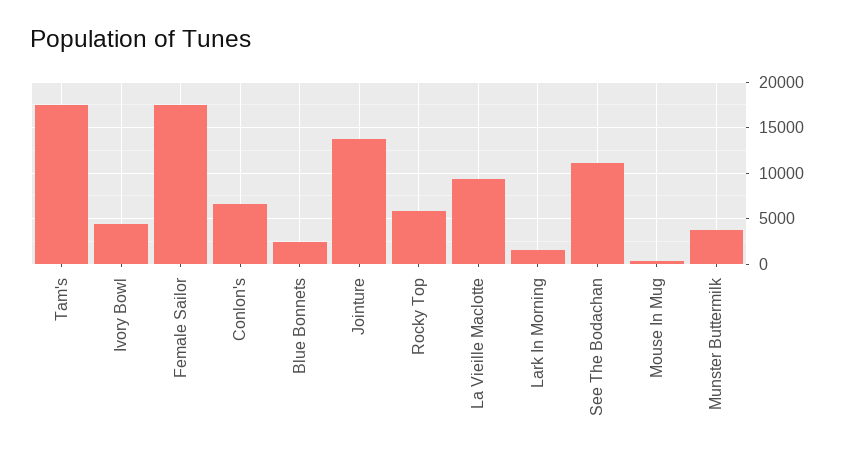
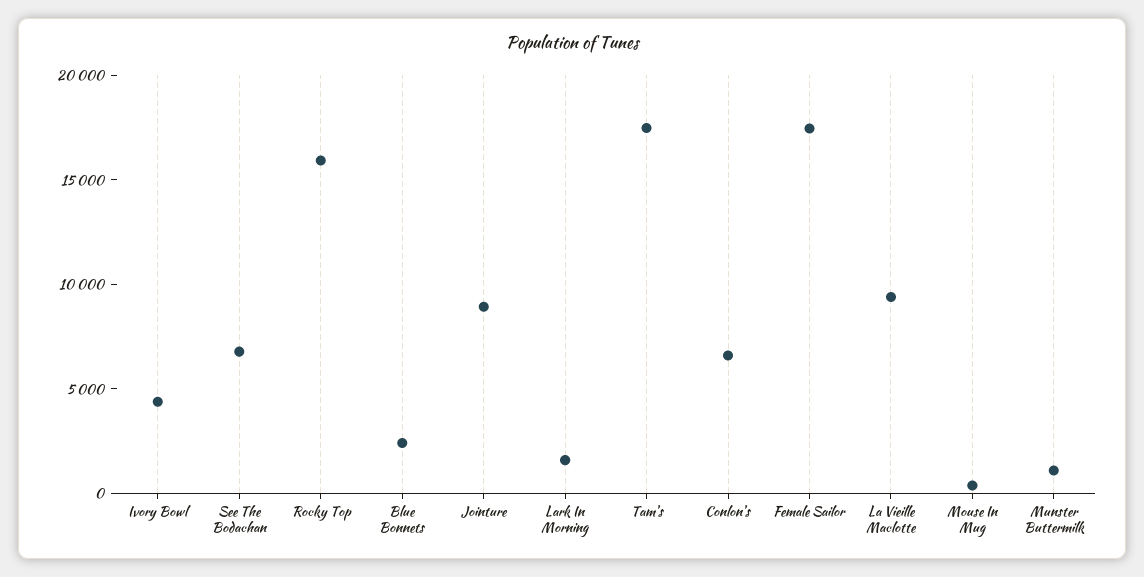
  {
    "Tam's": 17000,
    "Ivory Bowl": 4000,
    "Female Sailor": 17000,
    "Conlon's": 7000,
    "Blue Bonnets": 2000,
-   "Jointure": 14000,
+   "Jointure": 9000,
-   "Rocky Top": 6000,
+   "Rocky Top": 16000,
    "La Vieille Maclotte": 9000,
    "Lark In Morning": 2000,
-   "See The Bodachan": 11000,
+   "See The Bodachan": 7000,
    "Mouse In Mug": 0,
-   "Munster Buttermilk": 4000
+   "Munster Buttermilk": 1000
  }

